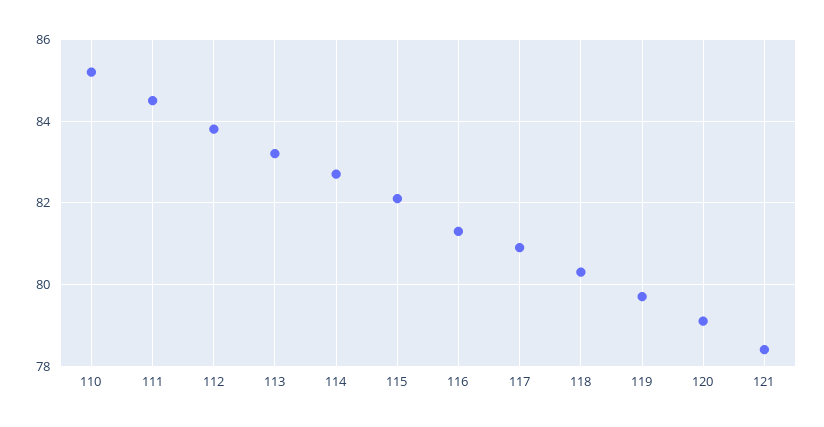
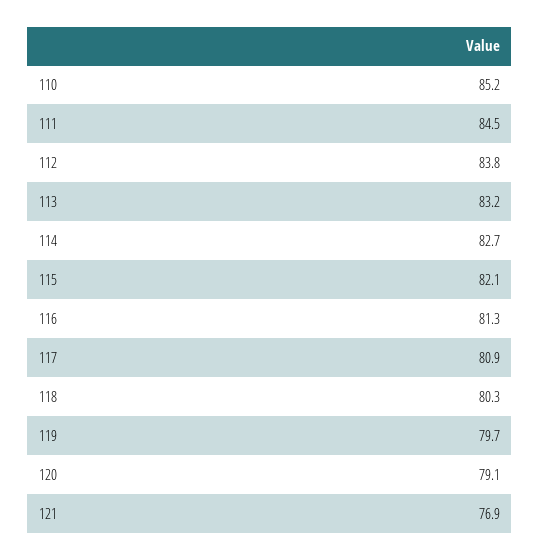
  {
    "110": 85.2,
    "111": 84.5,
    "112": 83.8,
    "113": 83.2,
    "114": 82.7,
    "115": 82.1,
    "116": 81.3,
    "117": 80.9,
    "118": 80.3,
    "119": 79.7,
    "120": 79.1,
-   "121": 78.5
+   "121": 76.9
  }

